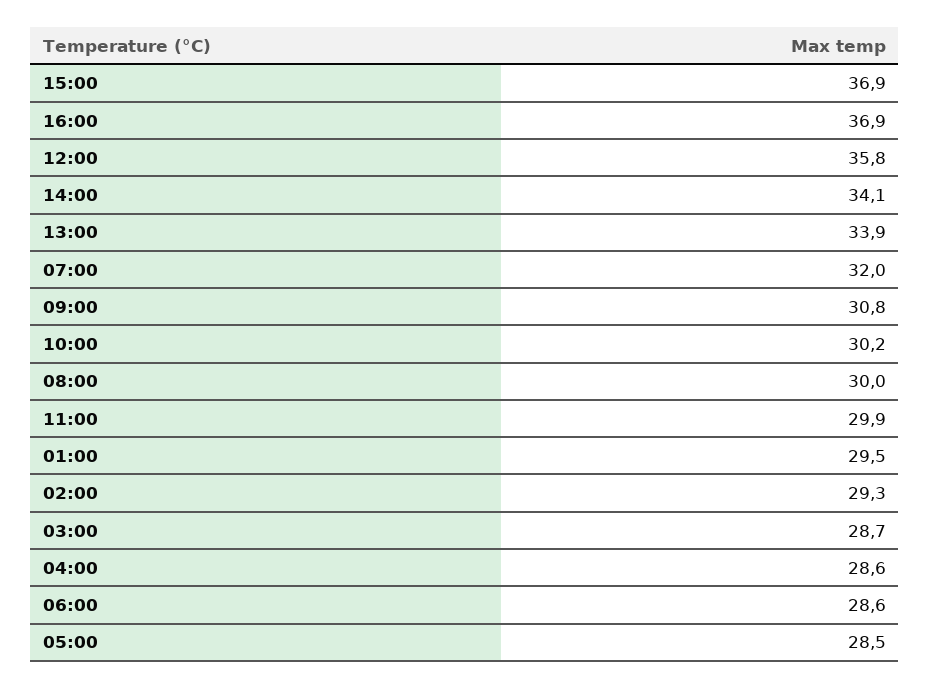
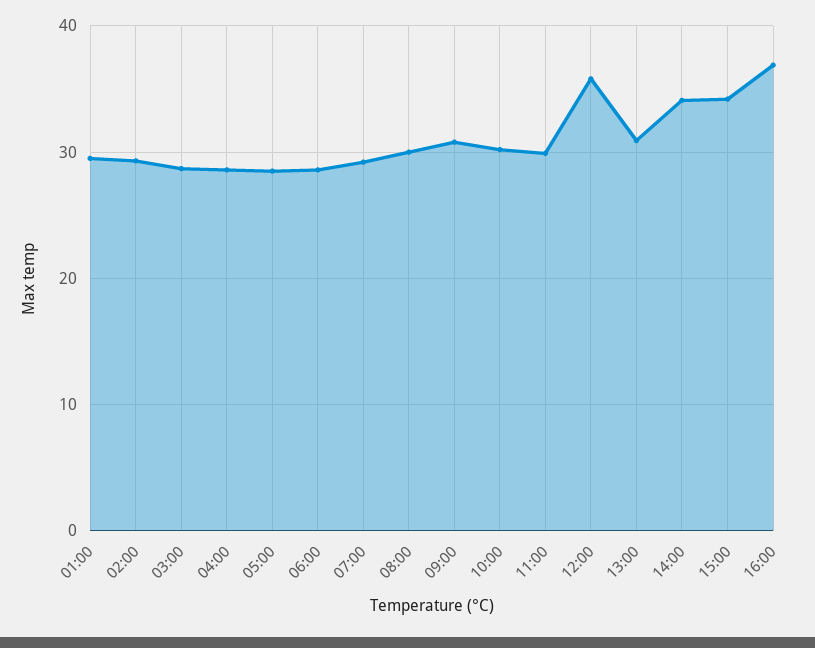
  {
-   "15:00": 36.9,
+   "15:00": 34,
    "16:00": 36.9,
    "12:00": 35.8,
    "14:00": 34.1,
-   "13:00": 33.9,
+   "13:00": 31,
-   "07:00": 32,
+   "07:00": 29,
    "09:00": 30.8,
    "10:00": 30.2,
    "08:00": 30,
    "11:00": 29.9,
    "01:00": 29.5,
    "02:00": 29.3,
    "03:00": 28.7,
    "04:00": 28.6,
    "06:00": 28.6,
    "05:00": 28.5
  }

